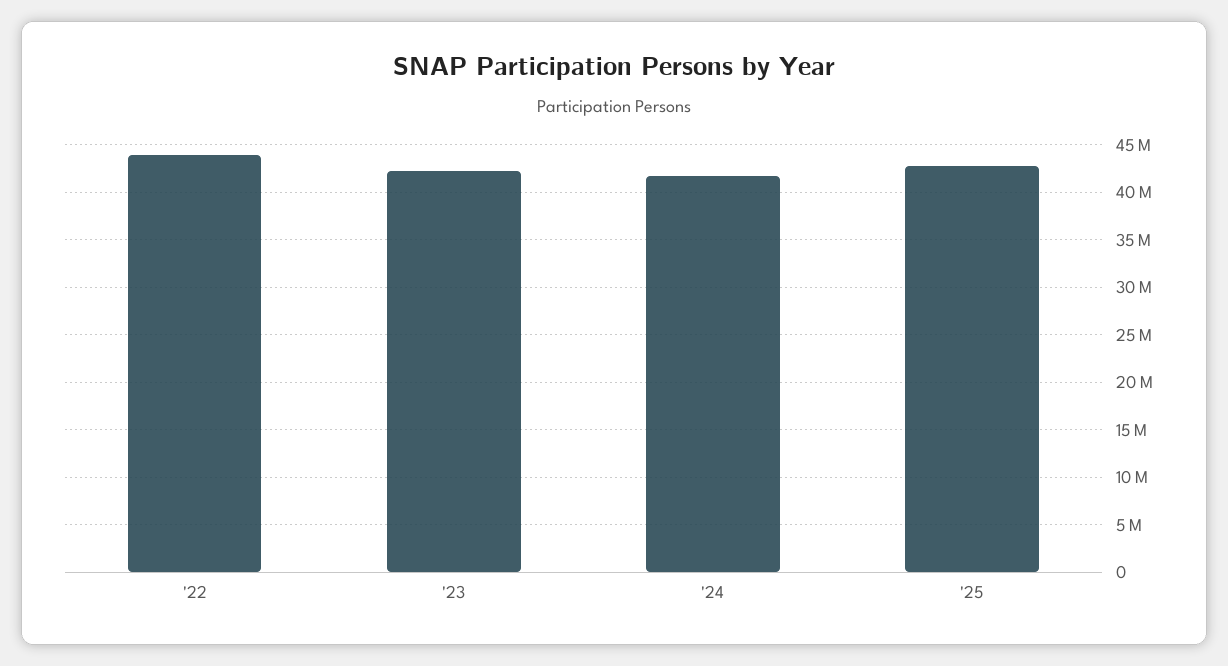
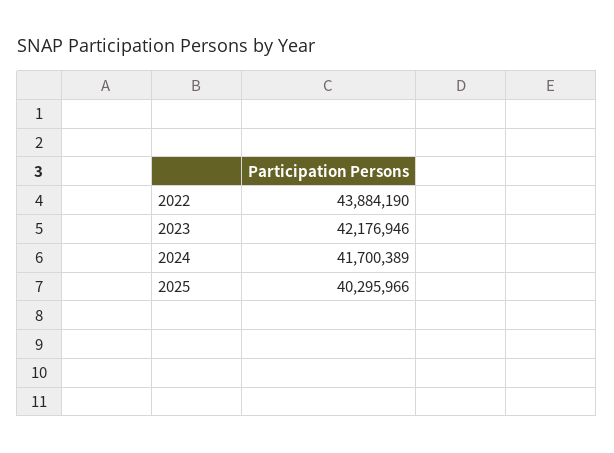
  {
    "'22": 43884190,
    "'23": 42176946,
    "'24": 41700389,
-   "'25": 43000000
+   "'25": 40295966
  }

